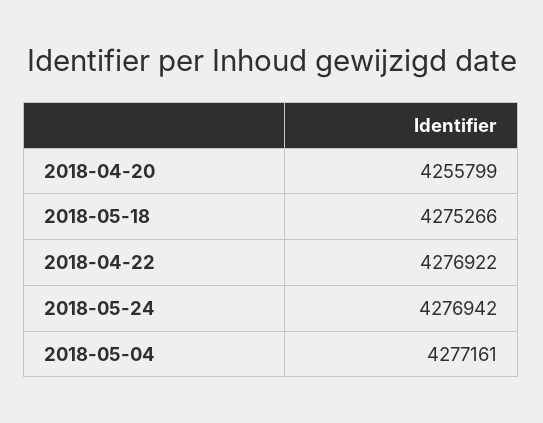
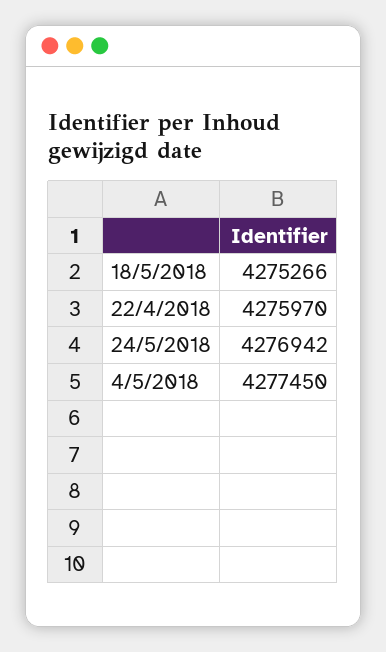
  {
-   "2018-04-20": 4255799,
    "2018-05-18": 4275266,
-   "2018-04-22": 4276922,
+   "2018-04-22": 4275970,
    "2018-05-24": 4276942,
-   "2018-05-04": 4277161
+   "2018-05-04": 4277450
  }

